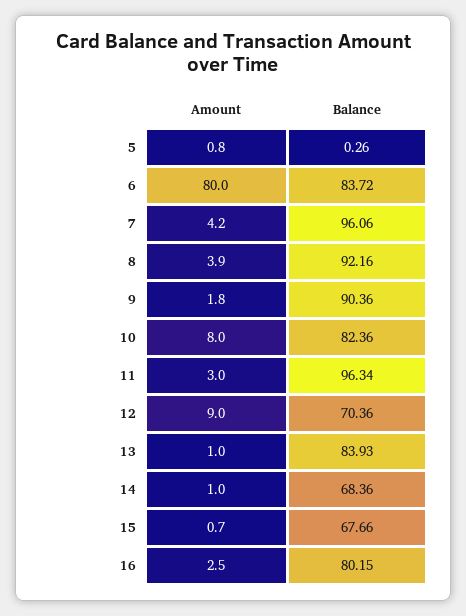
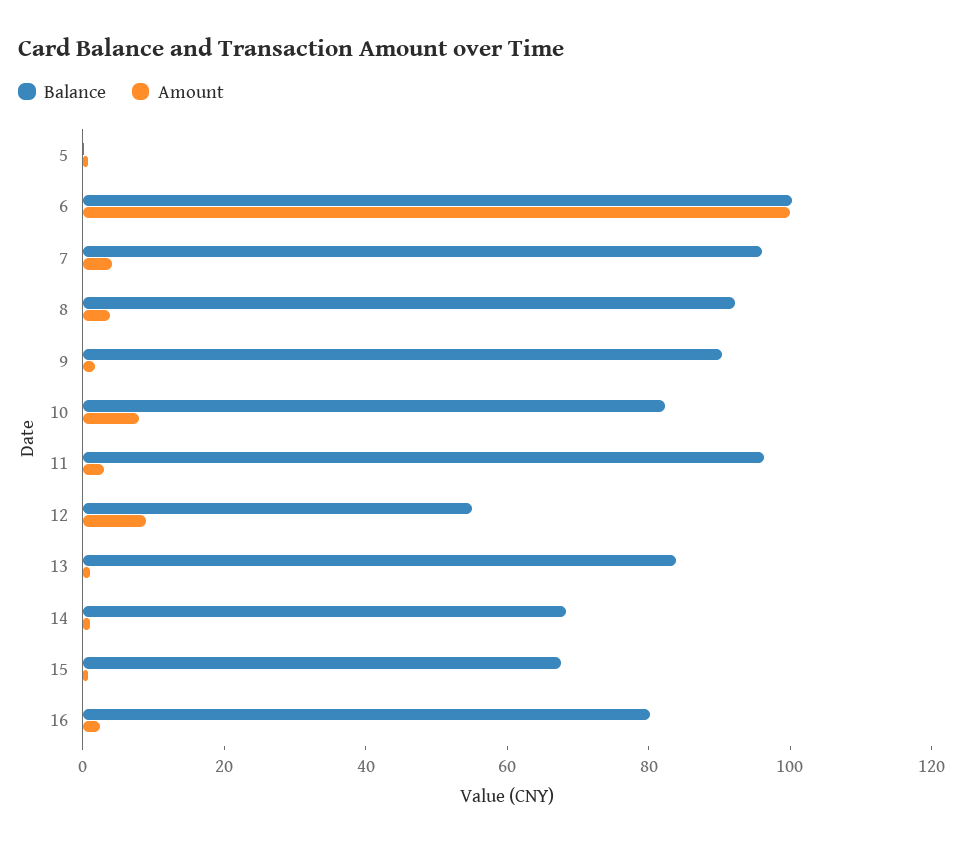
  {
    "Amount": {
      "5": 0.8,
-     "6": 80,
+     "6": 100,
      "7": 4.2,
      "8": 3.9,
      "9": 1.8,
      "10": 8,
      "11": 3,
      "12": 9,
      "13": 1,
      "14": 1,
      "15": 0.7,
      "16": 2.5
    },
    "Balance": {
      "5": 0.26,
-     "6": 83.72,
+     "6": 100,
      "7": 96.06,
      "8": 92.16,
      "9": 90.36,
      "10": 82.36,
      "11": 96.34,
-     "12": 70.36,
+     "12": 55,
      "13": 83.93,
      "14": 68.36,
      "15": 67.66,
      "16": 80.15
    }
  }

